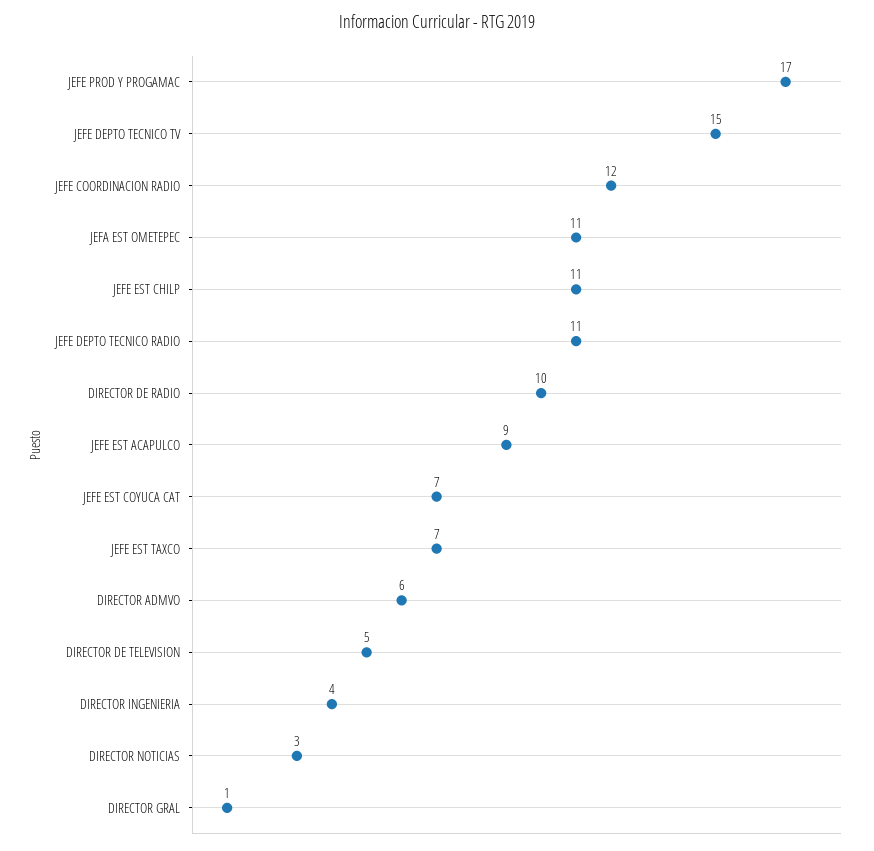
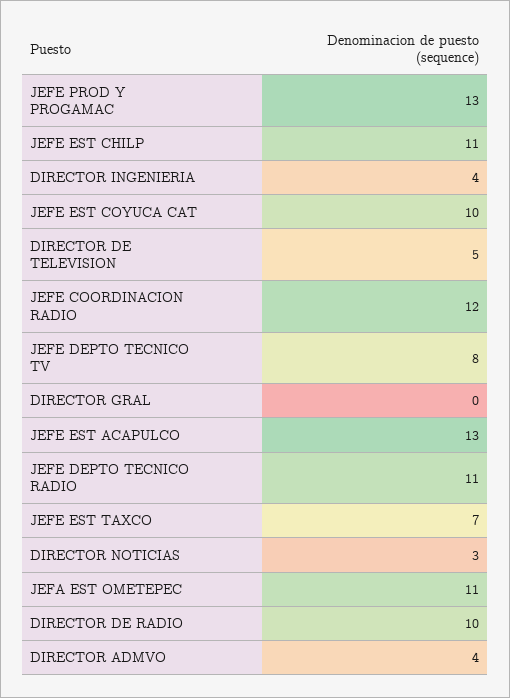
  {
-   "JEFE PROD Y PROGAMAC": 17,
+   "JEFE PROD Y PROGAMAC": 13,
-   "JEFE DEPTO TECNICO TV": 15,
+   "JEFE DEPTO TECNICO TV": 8,
    "JEFE COORDINACION RADIO": 12,
    "JEFA EST OMETEPEC": 11,
    "JEFE EST CHILP": 11,
    "JEFE DEPTO TECNICO RADIO": 11,
    "DIRECTOR DE RADIO": 10,
-   "JEFE EST ACAPULCO": 9,
+   "JEFE EST ACAPULCO": 13,
-   "JEFE EST COYUCA CAT": 7,
+   "JEFE EST COYUCA CAT": 10,
    "JEFE EST TAXCO": 7,
-   "DIRECTOR ADMVO": 6,
+   "DIRECTOR ADMVO": 4,
    "DIRECTOR DE TELEVISION": 5,
    "DIRECTOR INGENIERIA": 4,
    "DIRECTOR NOTICIAS": 3,
-   "DIRECTOR GRAL": 1
+   "DIRECTOR GRAL": 0
  }

